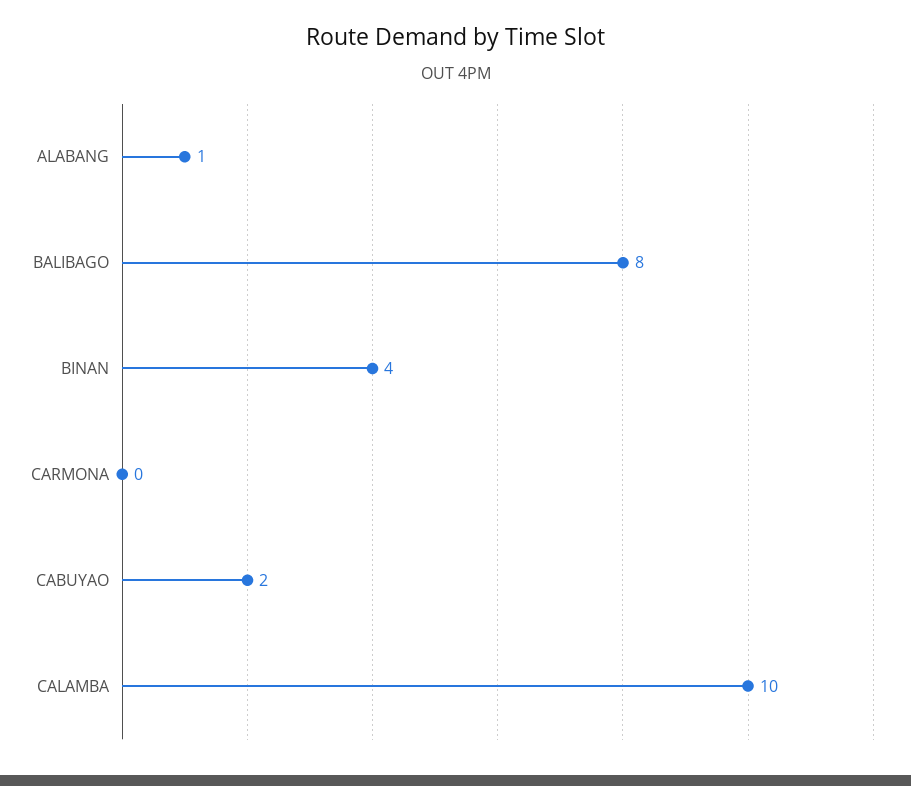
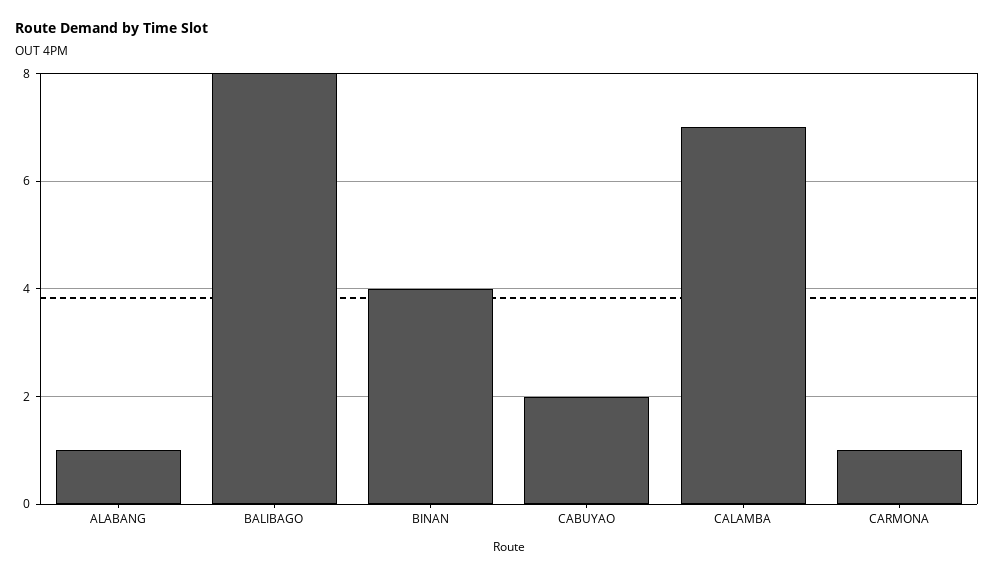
  {
    "ALABANG": 1,
    "BALIBAGO": 8,
    "BINAN": 4,
-   "CARMONA": 0,
+   "CARMONA": 1,
    "CABUYAO": 2,
-   "CALAMBA": 10
+   "CALAMBA": 7
  }

